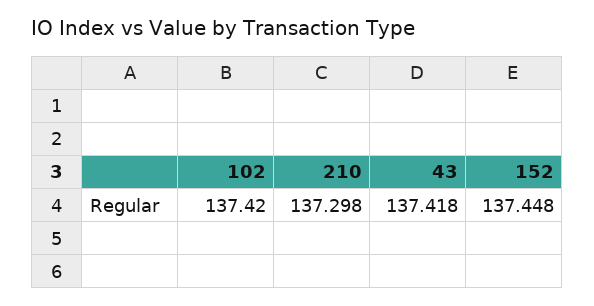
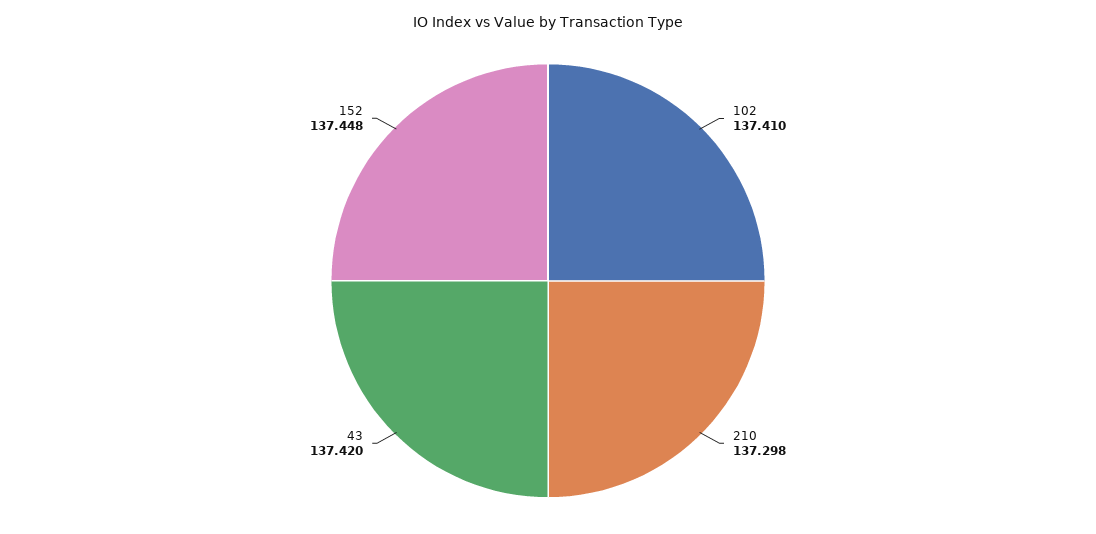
  {
-   "102": 137.42,
+   "102": 137.41,
    "210": 137.298,
-   "43": 137.418,
+   "43": 137.42,
    "152": 137.448
  }

